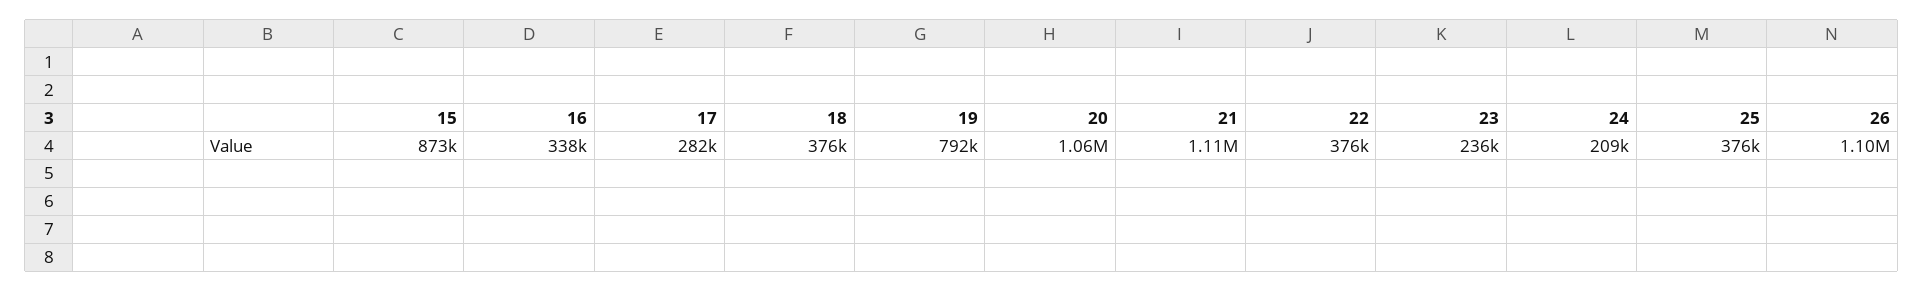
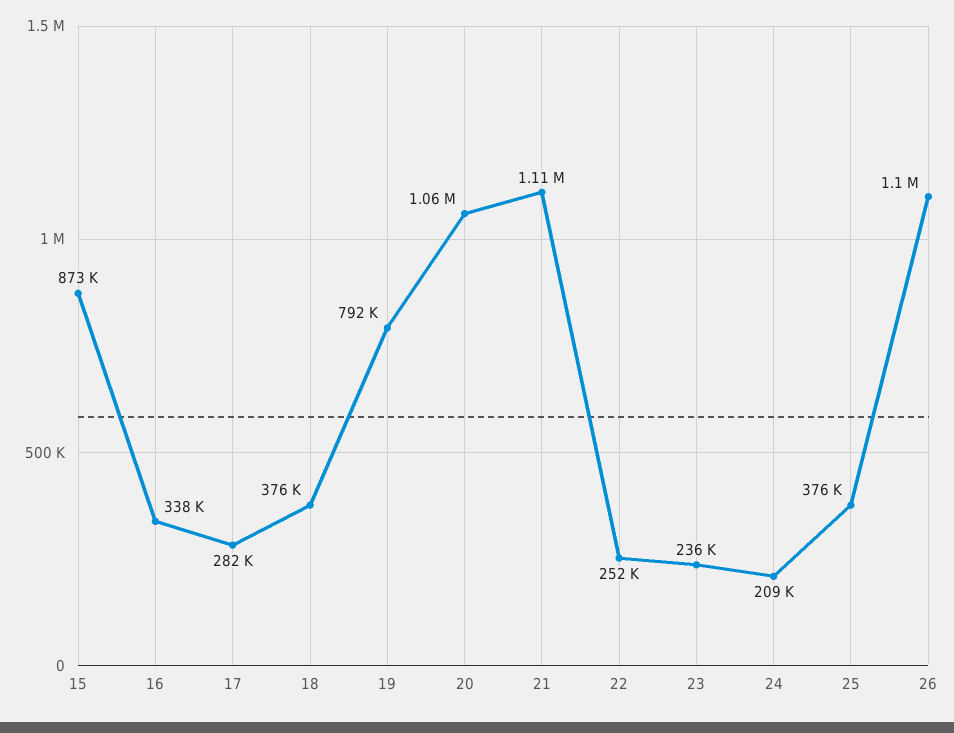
  {
    "15": 873000,
    "16": 338000,
    "17": 282000,
    "18": 376000,
    "19": 792000,
    "20": 1060000,
    "21": 1110000,
-   "22": 376000,
+   "22": 252000,
    "23": 236000,
    "24": 209000,
    "25": 376000,
    "26": 1100000
  }

